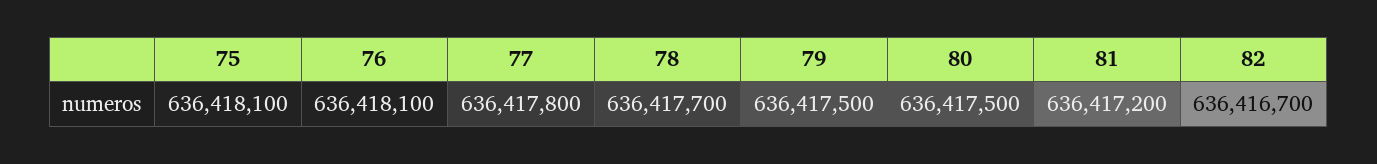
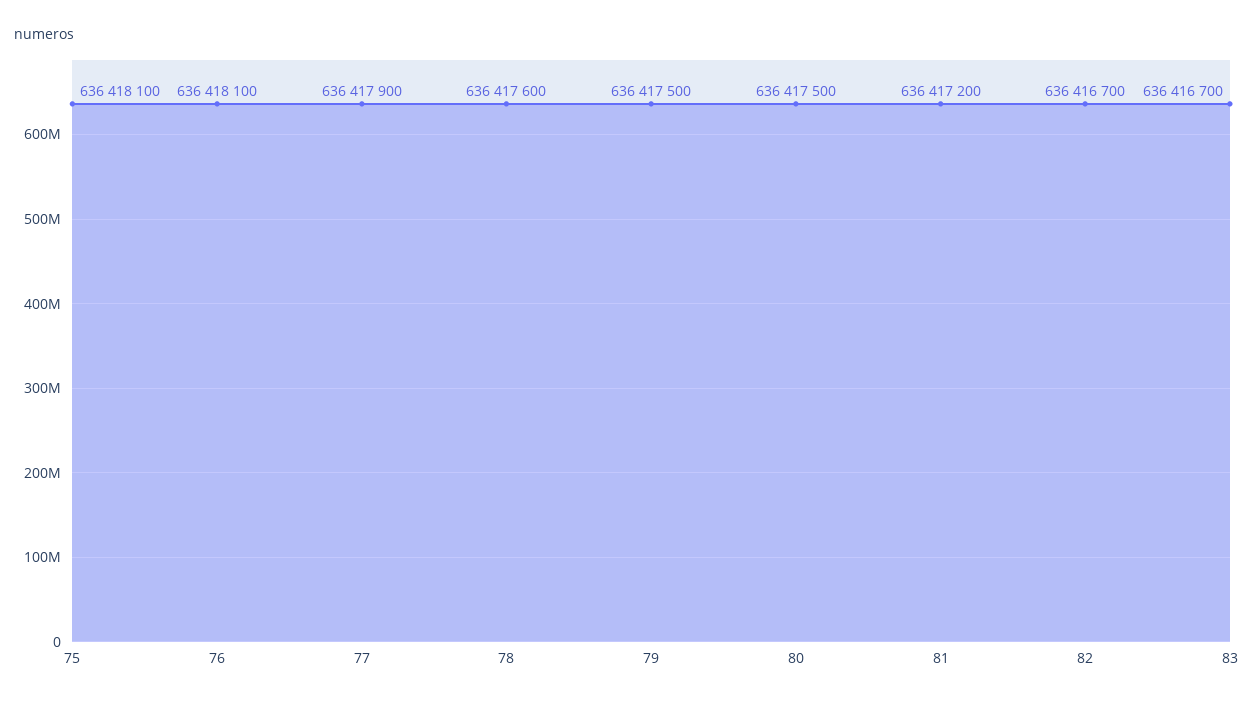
  {
    "75": 636418100,
    "76": 636418100,
-   "77": 636417800,
+   "77": 636417900,
-   "78": 636417700,
+   "78": 636417600,
    "79": 636417500,
    "80": 636417500,
    "81": 636417200,
-   "82": 636416700
+   "82": 636416700,
+   "83": 636416700
  }

